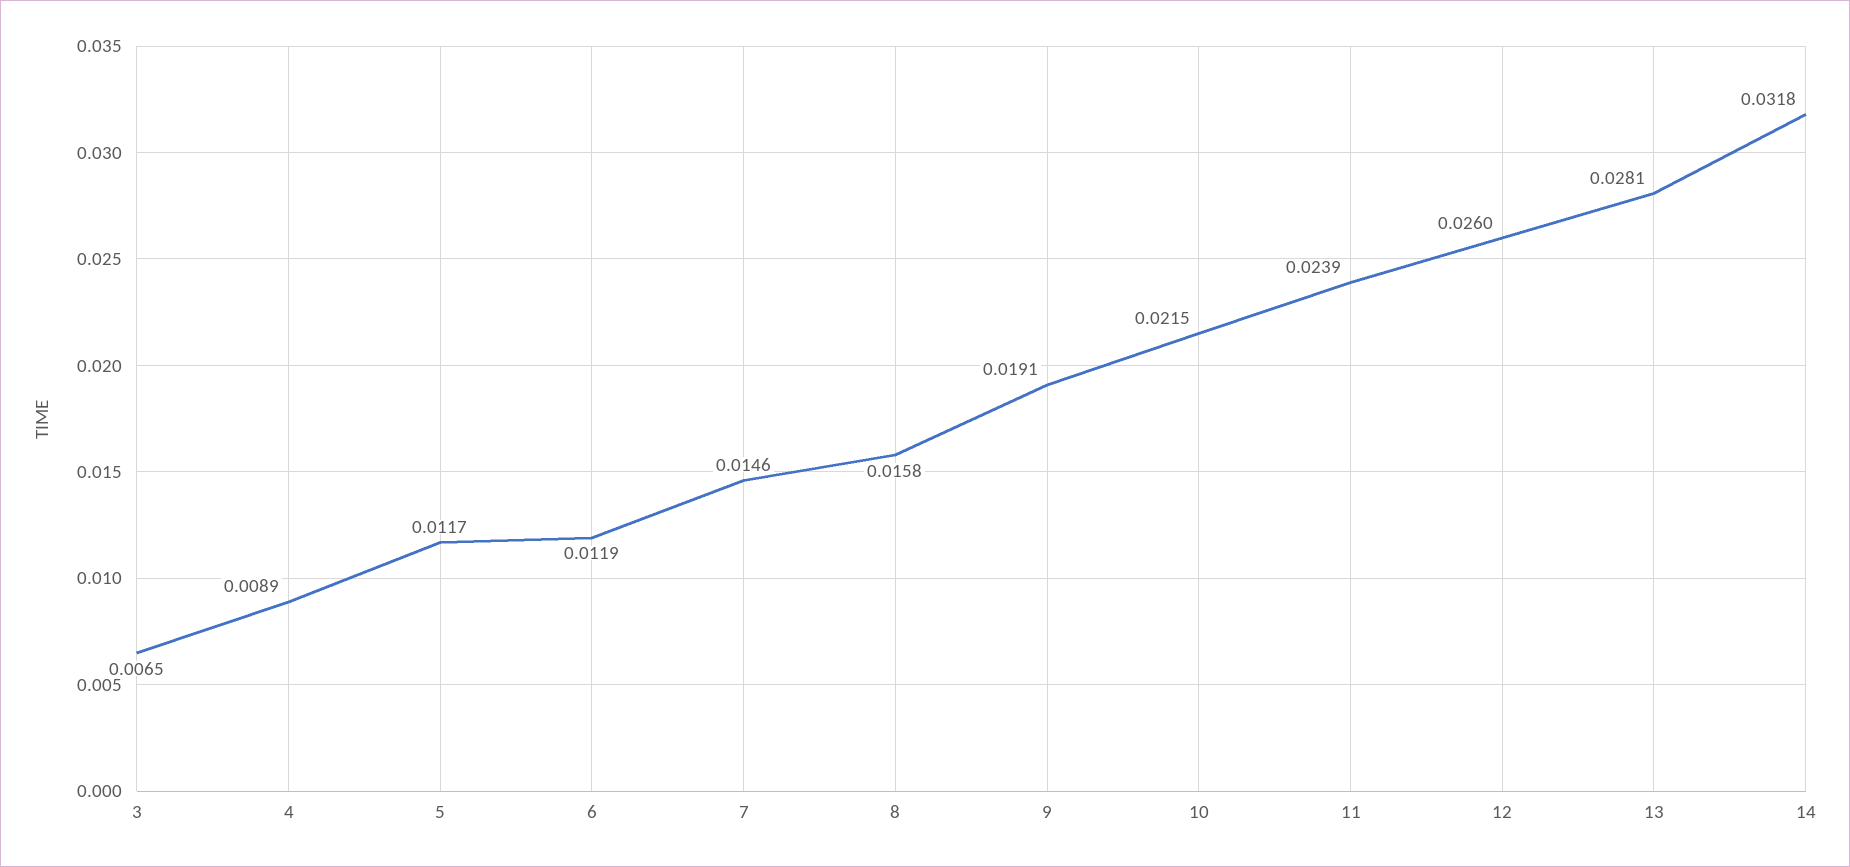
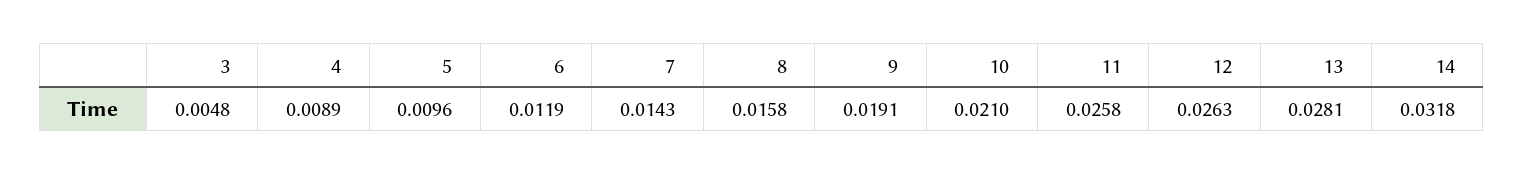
  {
-   "3": 0.0065,
+   "3": 0.0048,
    "4": 0.0089,
-   "5": 0.0117,
+   "5": 0.0096,
    "6": 0.0119,
-   "7": 0.0146,
+   "7": 0.0143,
    "8": 0.0158,
    "9": 0.0191,
-   "10": 0.0215,
+   "10": 0.021,
-   "11": 0.0239,
+   "11": 0.0258,
-   "12": 0.026,
+   "12": 0.0263,
    "13": 0.0281,
    "14": 0.0318
  }

